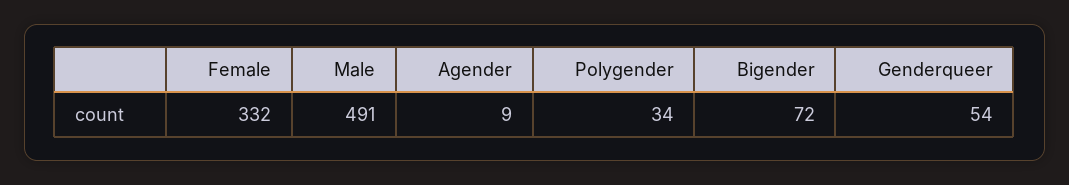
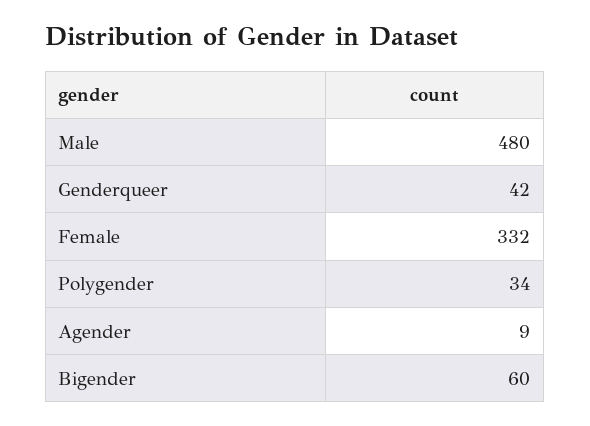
  {
    "Female": 332,
-   "Male": 491,
+   "Male": 480,
    "Agender": 9,
    "Polygender": 34,
-   "Bigender": 72,
+   "Bigender": 60,
-   "Genderqueer": 54
+   "Genderqueer": 42
  }

